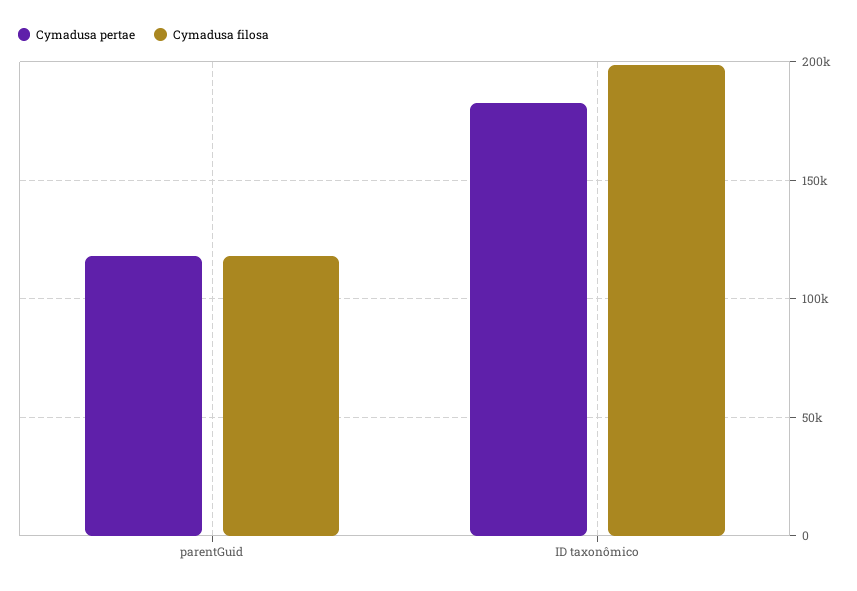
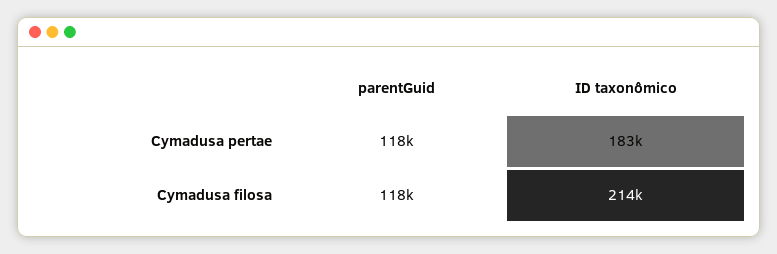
  {
    "Cymadusa pertae": {
      "parentGuid": 118000,
      "ID taxonômico": 183000
    },
    "Cymadusa filosa": {
      "parentGuid": 118000,
-     "ID taxonômico": 200000
+     "ID taxonômico": 214000
    }
  }

